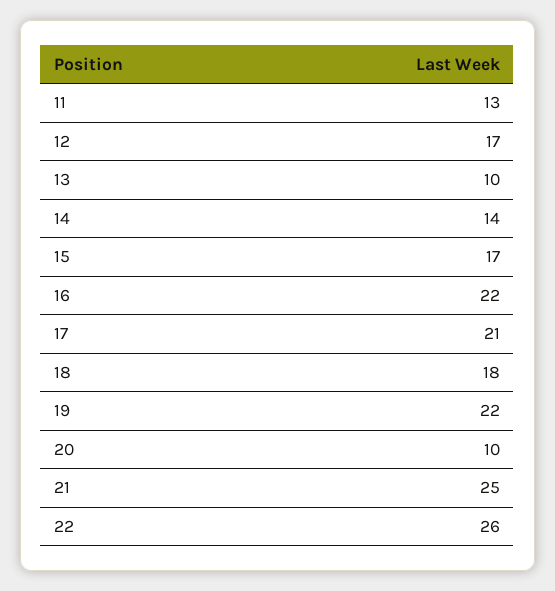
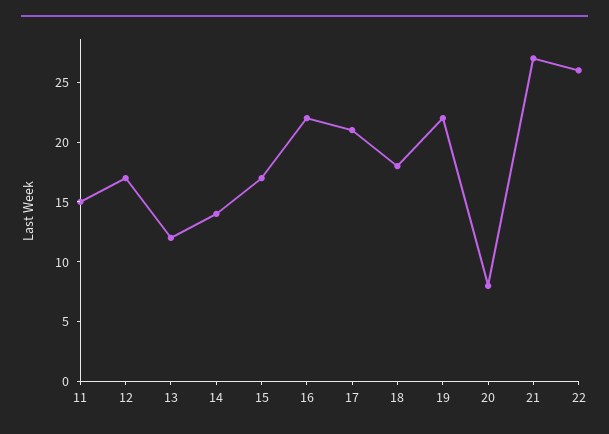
  {
-   "11": 13,
+   "11": 15,
    "12": 17,
-   "13": 10,
+   "13": 12,
    "14": 14,
    "15": 17,
    "16": 22,
    "17": 21,
    "18": 18,
    "19": 22,
-   "20": 10,
+   "20": 8,
-   "21": 25,
+   "21": 27,
    "22": 26
  }

